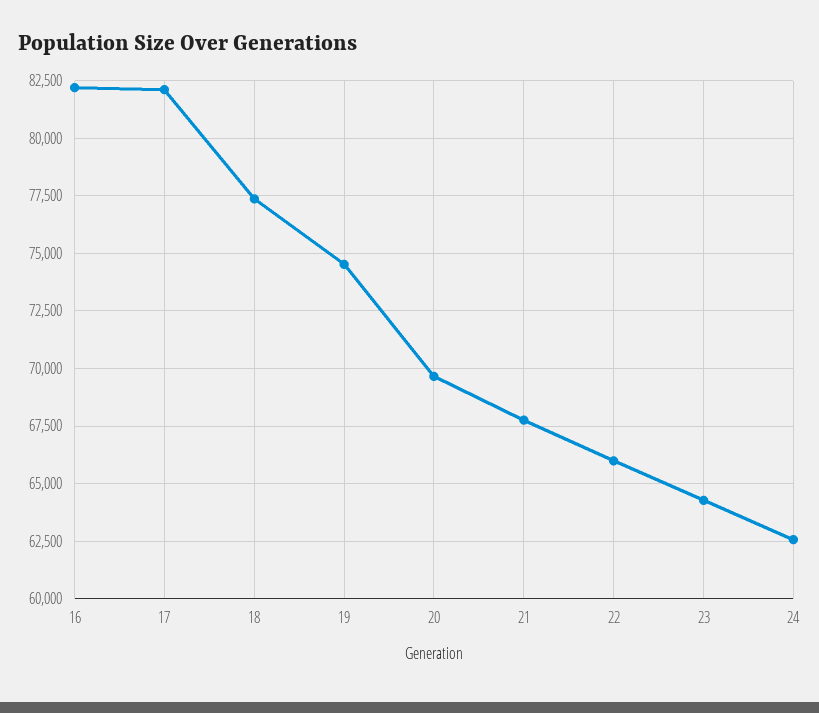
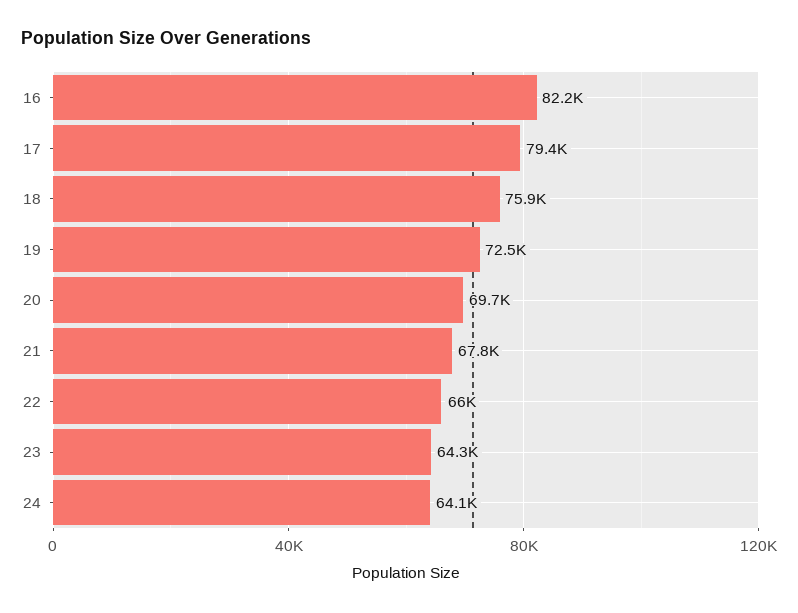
  {
    "16": 82200,
-   "17": 82000,
+   "17": 79400,
-   "18": 77500,
+   "18": 75900,
-   "19": 74500,
+   "19": 72500,
    "20": 69700,
    "21": 67800,
    "22": 66000,
    "23": 64300,
-   "24": 62500
+   "24": 64100
  }

